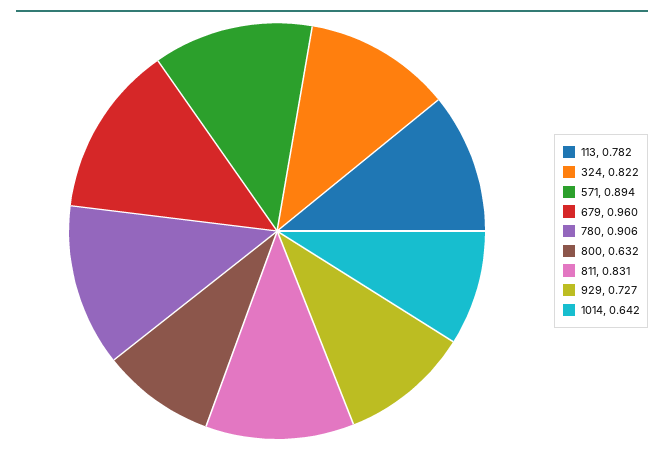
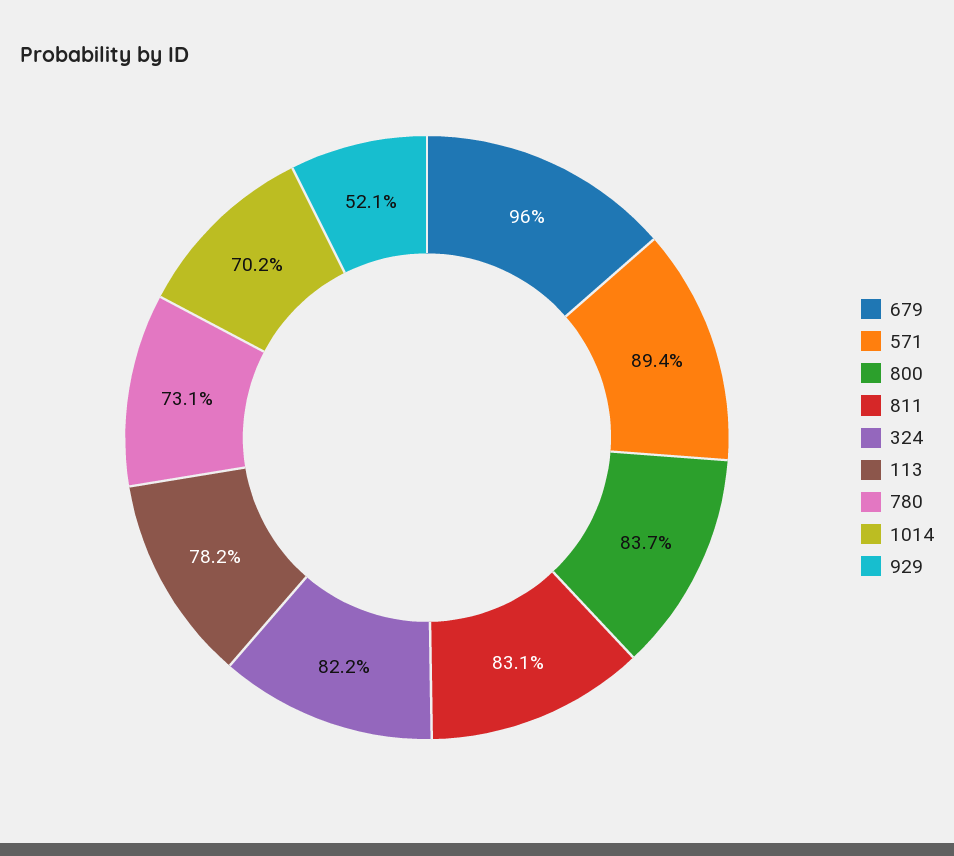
  {
    "113": 0.782,
    "324": 0.822,
    "571": 0.894,
    "679": 0.96,
-   "780": 0.906,
+   "780": 0.731,
-   "800": 0.632,
+   "800": 0.837,
    "811": 0.831,
-   "929": 0.727,
+   "929": 0.521,
-   "1014": 0.642
+   "1014": 0.702
  }

